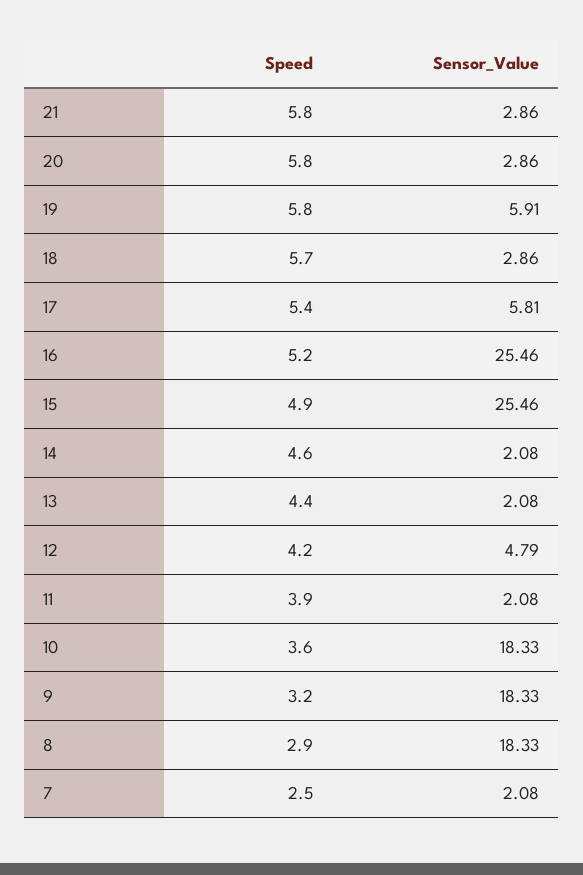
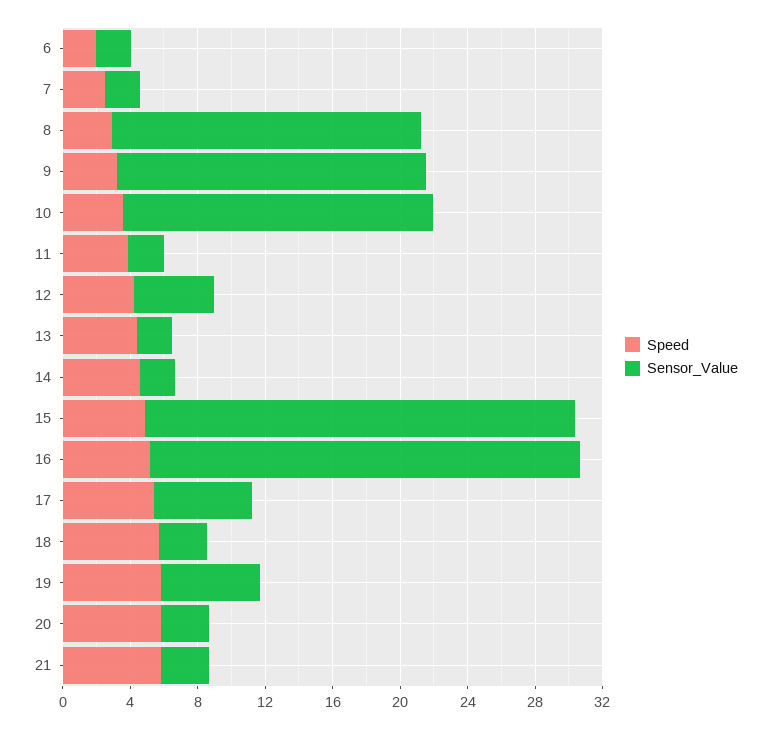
  {
    "Speed": {
      "21": 5.8,
      "20": 5.8,
      "19": 5.8,
      "18": 5.7,
      "17": 5.4,
      "16": 5.2,
      "15": 4.9,
      "14": 4.6,
      "13": 4.4,
      "12": 4.2,
      "11": 3.9,
      "10": 3.6,
      "9": 3.2,
      "8": 2.9,
-     "7": 2.5
+     "7": 2.5,
+     "6": 2
    },
    "Sensor_Value": {
      "21": 2.86,
      "20": 2.86,
      "19": 5.91,
      "18": 2.86,
      "17": 5.81,
      "16": 25.46,
      "15": 25.46,
      "14": 2.08,
      "13": 2.08,
      "12": 4.79,
      "11": 2.08,
      "10": 18.33,
      "9": 18.33,
      "8": 18.33,
-     "7": 2.08
+     "7": 2.08,
+     "6": 2
    }
  }

